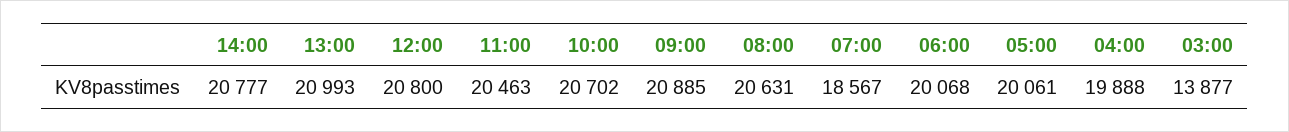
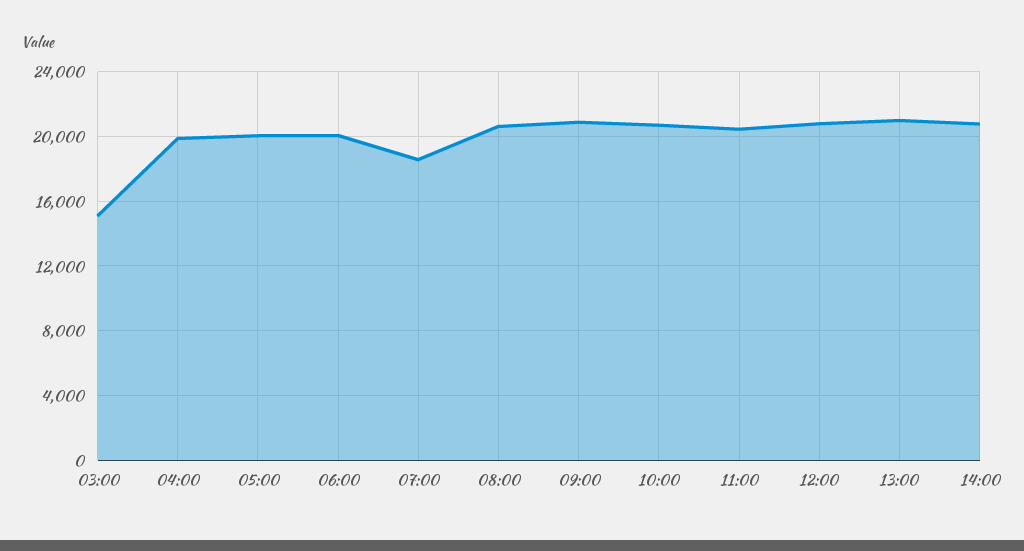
  {
    "14:00": 20777,
    "13:00": 20993,
    "12:00": 20800,
    "11:00": 20463,
    "10:00": 20702,
    "09:00": 20885,
    "08:00": 20631,
    "07:00": 18567,
    "06:00": 20068,
    "05:00": 20061,
    "04:00": 19888,
-   "03:00": 13877
+   "03:00": 15000
  }

